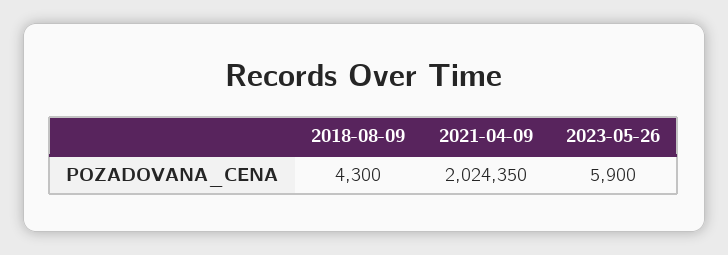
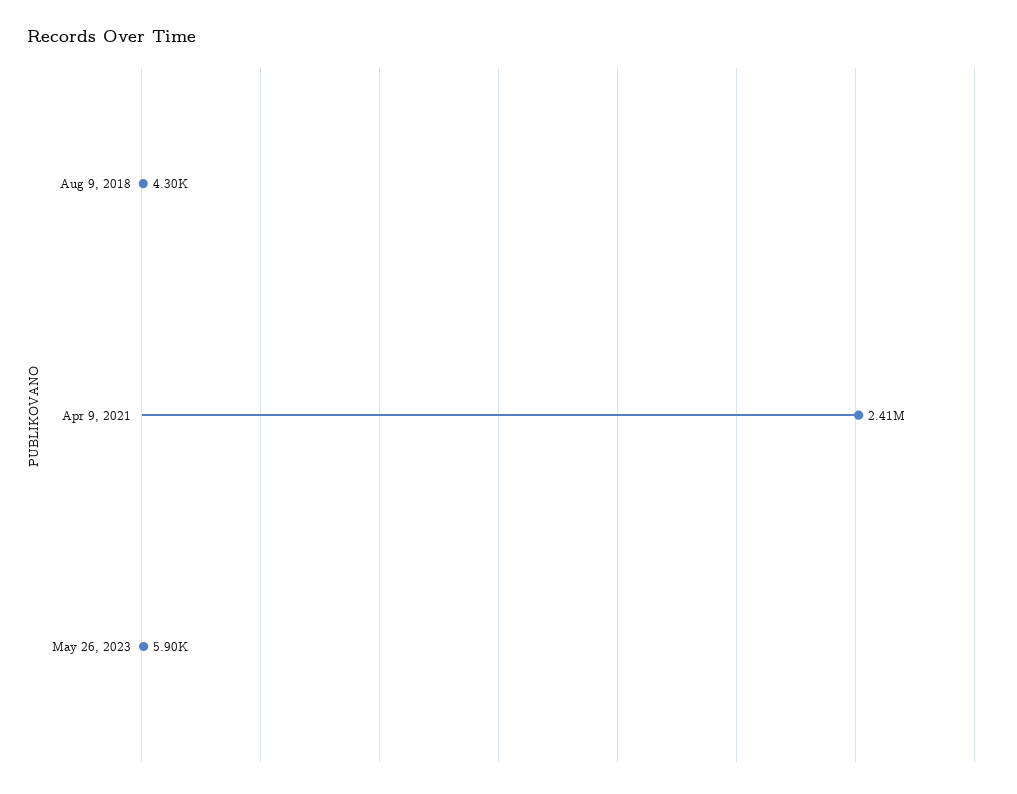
  {
    "2018-08-09": 4300,
-   "2021-04-09": 2024350,
+   "2021-04-09": 2410000,
    "2023-05-26": 5900
  }

